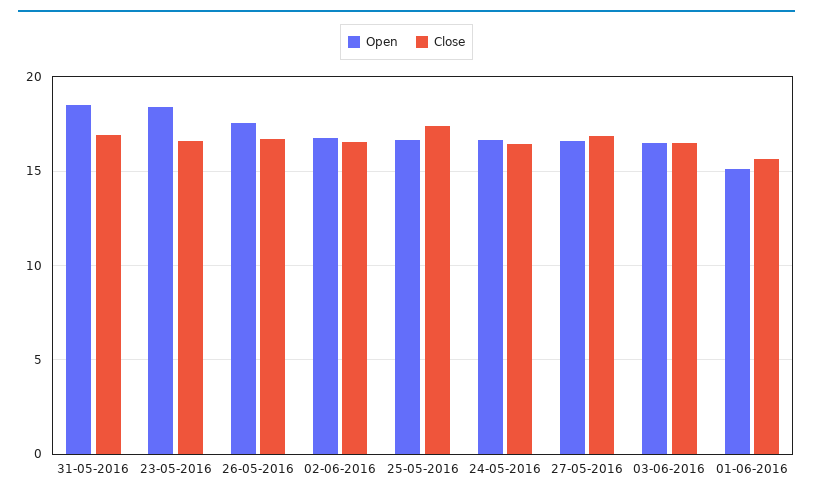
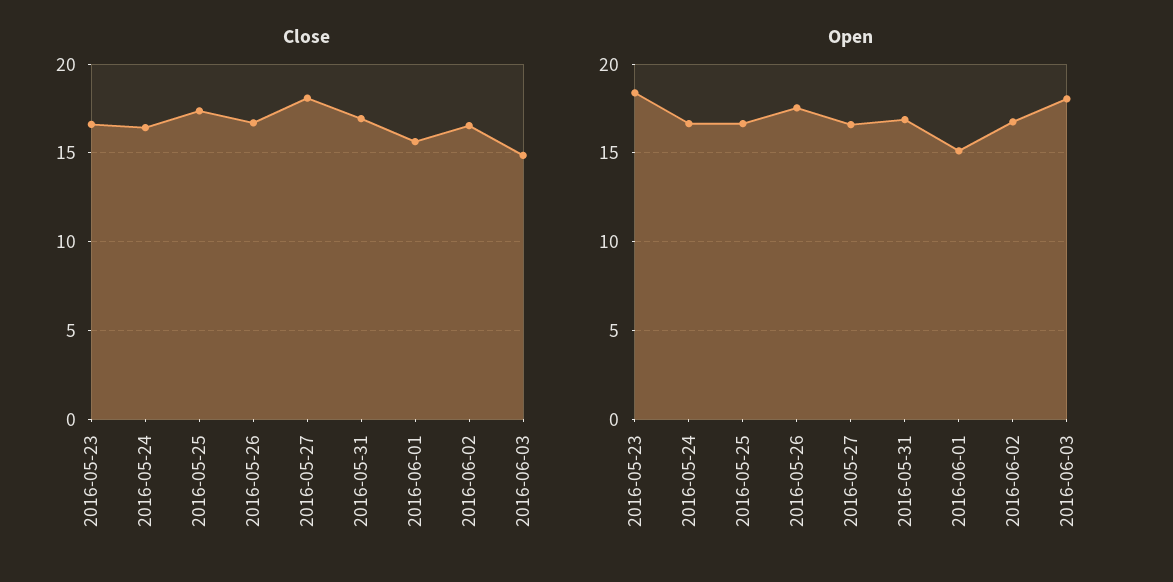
  {
    "Open": {
-     "31-05-2016": 18.5,
+     "31-05-2016": 17,
      "23-05-2016": 18.5,
      "26-05-2016": 17.5,
      "02-06-2016": 17,
      "25-05-2016": 16.5,
      "24-05-2016": 16.5,
      "27-05-2016": 16.5,
-     "03-06-2016": 16.5,
+     "03-06-2016": 18,
      "01-06-2016": 15
    },
    "Close": {
      "31-05-2016": 17,
      "23-05-2016": 16.5,
      "26-05-2016": 16.5,
      "02-06-2016": 16.5,
      "25-05-2016": 17.5,
      "24-05-2016": 16.5,
-     "27-05-2016": 17,
+     "27-05-2016": 18,
-     "03-06-2016": 16.5,
+     "03-06-2016": 15,
      "01-06-2016": 15.5
    }
  }

